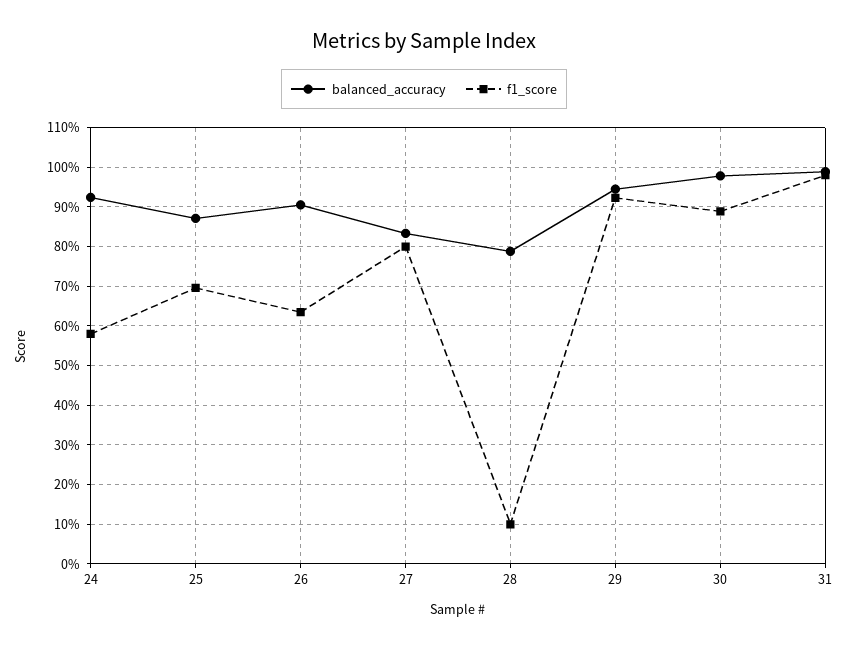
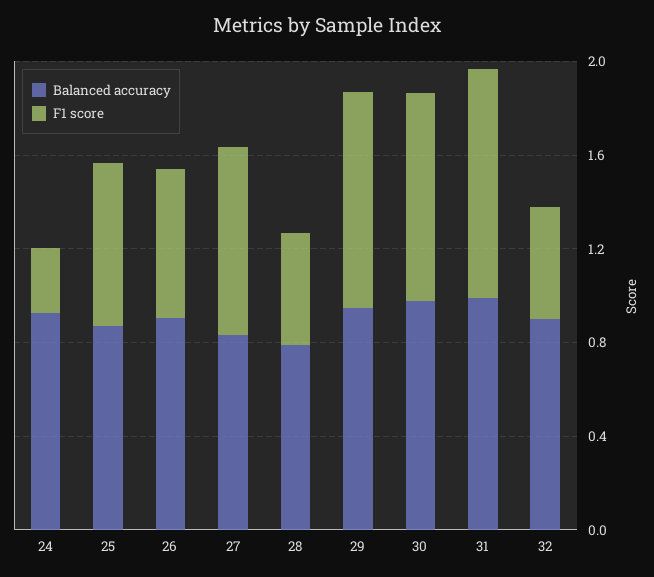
  {
    "balanced_accuracy": {
      "24": 0.92,
      "25": 0.88,
      "26": 0.9,
      "27": 0.84,
      "28": 0.78,
      "29": 0.94,
      "30": 0.98,
-     "31": 0.98
+     "31": 0.98,
+     "32": 0.9
    },
    "f1_score": {
-     "24": 0.58,
+     "24": 0.3,
      "25": 0.7,
      "26": 0.64,
      "27": 0.8,
-     "28": 0.1,
+     "28": 0.5,
      "29": 0.92,
      "30": 0.88,
-     "31": 0.98
+     "31": 0.98,
+     "32": 0.5
    }
  }

